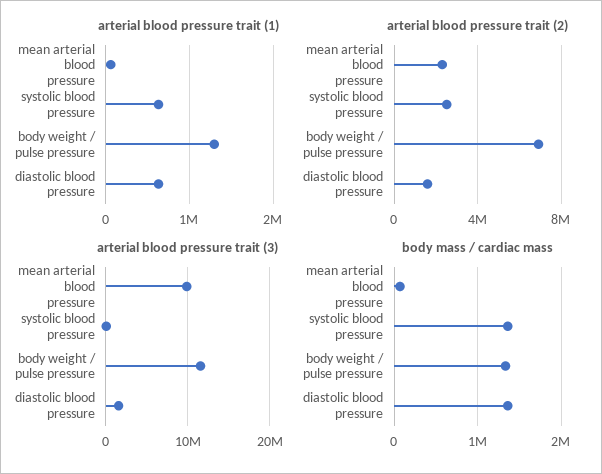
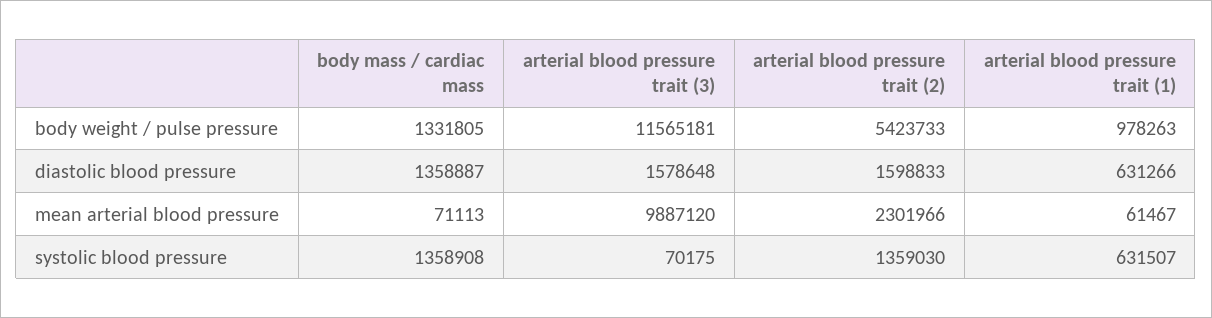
  {
    "arterial blood pressure trait (1)": {
      "mean arterial blood pressure": 61467,
      "systolic blood pressure": 631507,
-     "body weight / pulse pressure": 1300000,
+     "body weight / pulse pressure": 978263,
      "diastolic blood pressure": 631266
    },
    "arterial blood pressure trait (2)": {
      "mean arterial blood pressure": 2301966,
-     "systolic blood pressure": 2500000,
+     "systolic blood pressure": 1359030,
-     "body weight / pulse pressure": 7000000,
+     "body weight / pulse pressure": 5423733,
      "diastolic blood pressure": 1598833
    },
    "arterial blood pressure trait (3)": {
      "mean arterial blood pressure": 9887120,
      "systolic blood pressure": 70175,
      "body weight / pulse pressure": 11565181,
      "diastolic blood pressure": 1578648
    },
    "body mass / cardiac mass": {
      "mean arterial blood pressure": 71113,
      "systolic blood pressure": 1358908,
      "body weight / pulse pressure": 1331805,
      "diastolic blood pressure": 1358887
    }
  }

